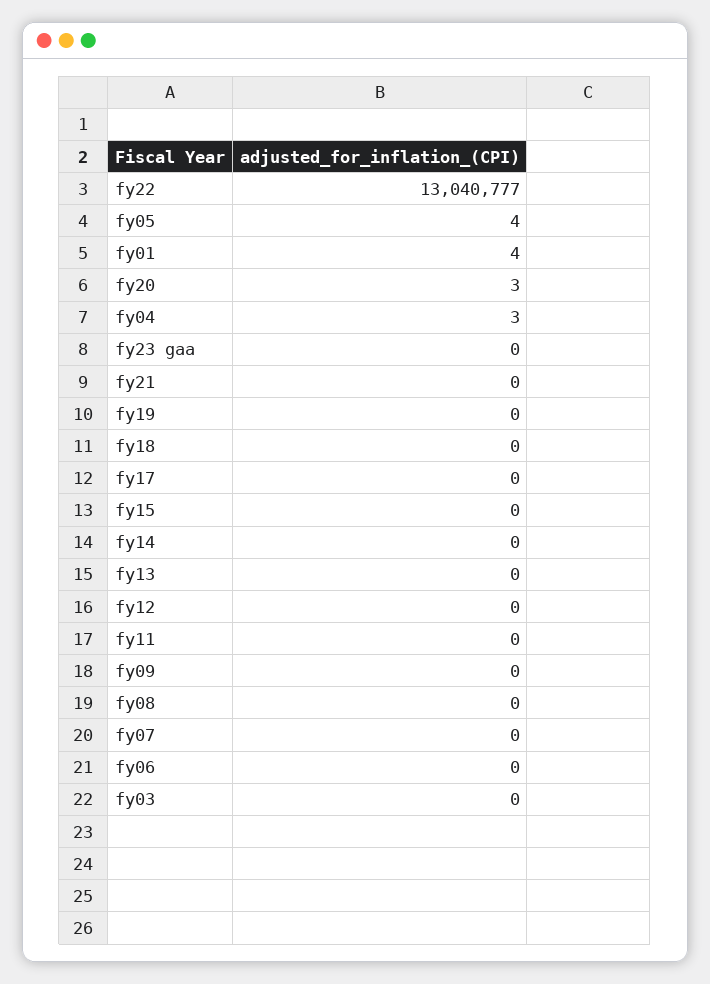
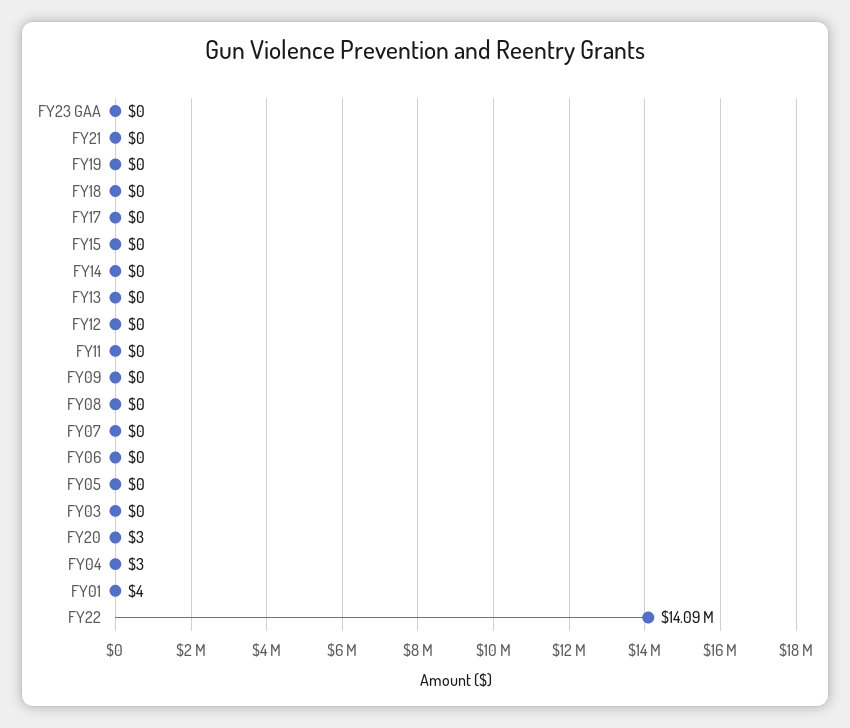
  {
-   "fy22": 13040777,
+   "fy22": 14090000,
-   "fy05": 4,
+   "fy05": 0,
    "fy01": 4,
    "fy20": 3,
    "fy04": 3,
    "fy23 gaa": 0,
    "fy21": 0,
    "fy19": 0,
    "fy18": 0,
    "fy17": 0,
    "fy15": 0,
    "fy14": 0,
    "fy13": 0,
    "fy12": 0,
    "fy11": 0,
    "fy09": 0,
    "fy08": 0,
    "fy07": 0,
    "fy06": 0,
    "fy03": 0
  }

